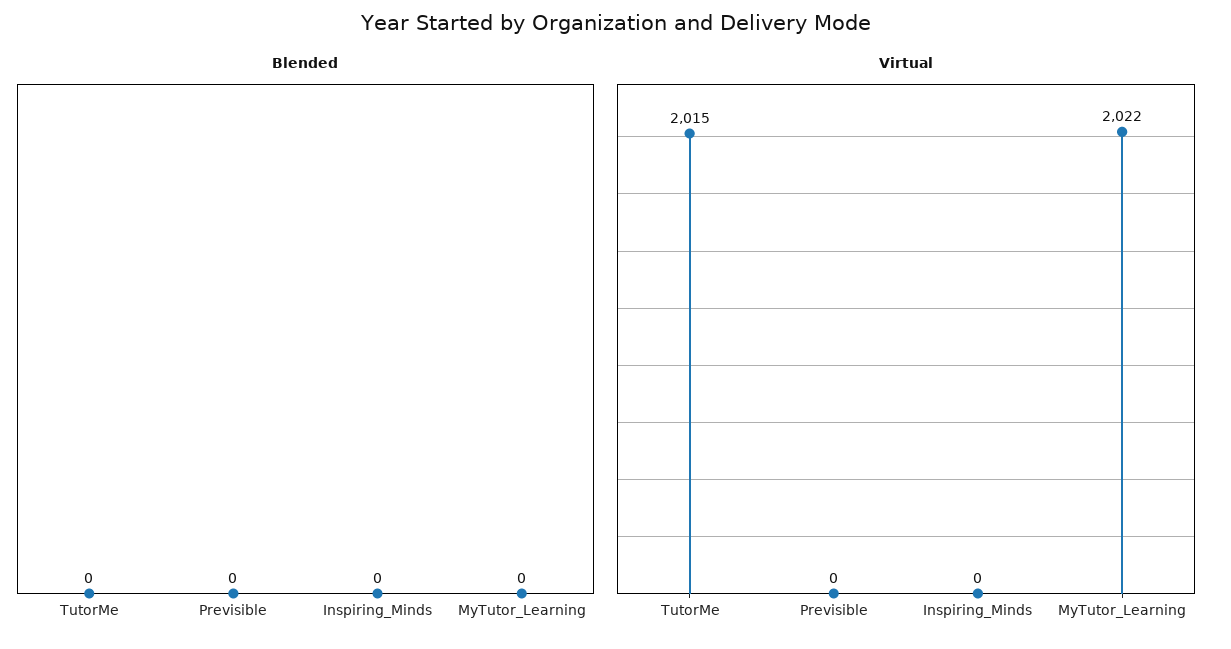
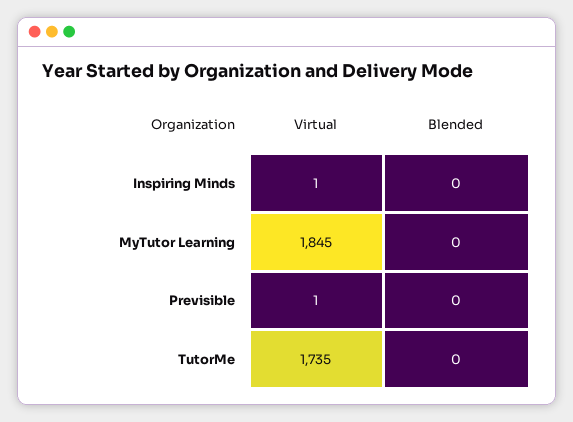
  {
    "Blended": {
      "TutorMe": 0,
      "Previsible": 0,
      "Inspiring_Minds": 0,
      "MyTutor_Learning": 0
    },
    "Virtual": {
-     "TutorMe": 2015,
+     "TutorMe": 1735,
-     "Previsible": 0,
+     "Previsible": 1,
-     "Inspiring_Minds": 0,
+     "Inspiring_Minds": 1,
-     "MyTutor_Learning": 2022
+     "MyTutor_Learning": 1845
    }
  }

